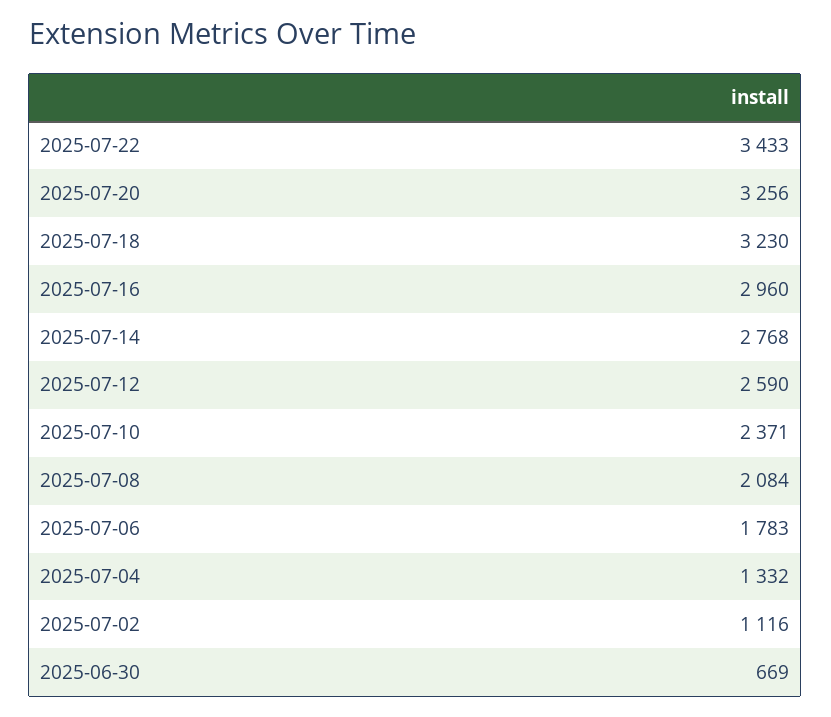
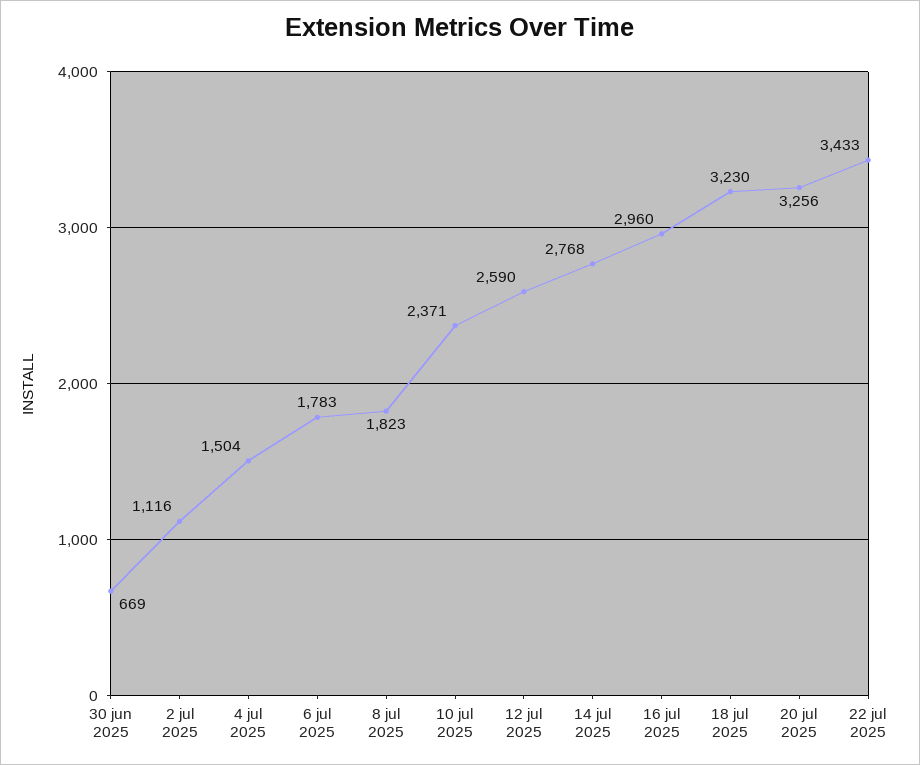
  {
    "2025-07-22": 3433,
    "2025-07-20": 3256,
    "2025-07-18": 3230,
    "2025-07-16": 2960,
    "2025-07-14": 2768,
    "2025-07-12": 2590,
    "2025-07-10": 2371,
-   "2025-07-08": 2084,
+   "2025-07-08": 1823,
    "2025-07-06": 1783,
-   "2025-07-04": 1332,
+   "2025-07-04": 1504,
    "2025-07-02": 1116,
    "2025-06-30": 669
  }

